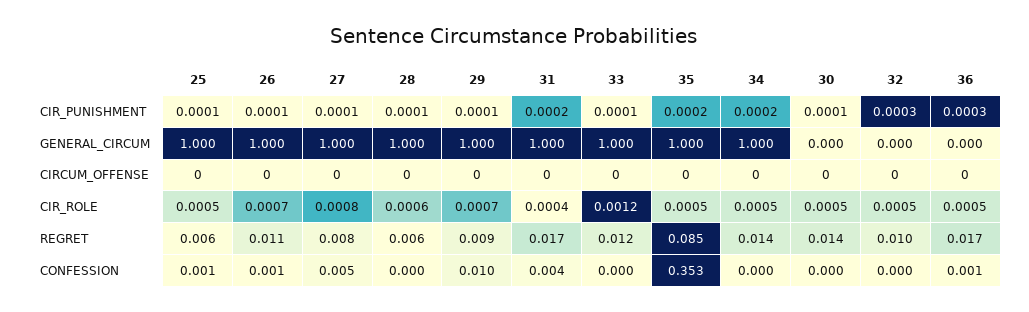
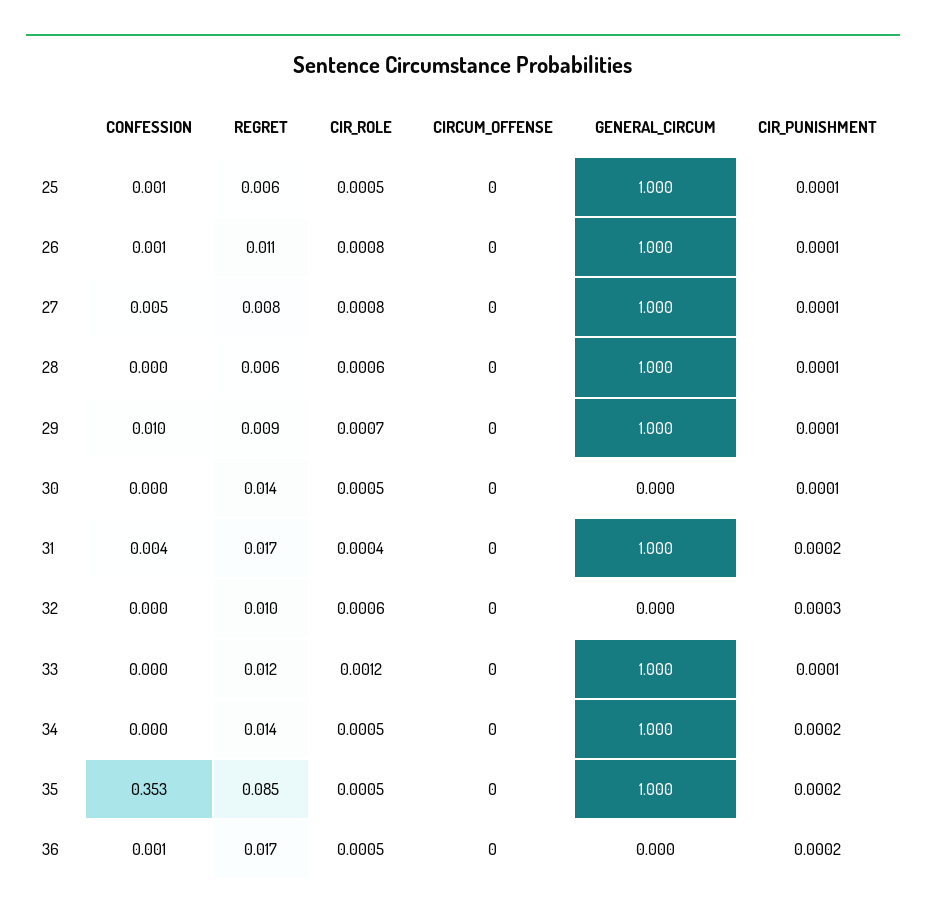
  {
    "25": {
      "CIR_PUNISHMENT": 0.0001,
      "GENERAL_CIRCUM": 1,
      "CIRCUM_OFFENSE": 0,
      "CIR_ROLE": 0.0005,
      "REGRET": 0.006,
      "CONFESSION": 0.001
    },
    "26": {
      "CIR_PUNISHMENT": 0.0001,
      "GENERAL_CIRCUM": 1,
      "CIRCUM_OFFENSE": 0,
-     "CIR_ROLE": 0.0007,
+     "CIR_ROLE": 0.0008,
      "REGRET": 0.011,
      "CONFESSION": 0.001
    },
    "27": {
      "CIR_PUNISHMENT": 0.0001,
      "GENERAL_CIRCUM": 1,
      "CIRCUM_OFFENSE": 0,
      "CIR_ROLE": 0.0008,
      "REGRET": 0.008,
      "CONFESSION": 0.005
    },
    "28": {
      "CIR_PUNISHMENT": 0.0001,
      "GENERAL_CIRCUM": 1,
      "CIRCUM_OFFENSE": 0,
      "CIR_ROLE": 0.0006,
      "REGRET": 0.006,
      "CONFESSION": 0
    },
    "29": {
      "CIR_PUNISHMENT": 0.0001,
      "GENERAL_CIRCUM": 1,
      "CIRCUM_OFFENSE": 0,
      "CIR_ROLE": 0.0007,
      "REGRET": 0.009,
      "CONFESSION": 0.01
    },
    "31": {
      "CIR_PUNISHMENT": 0.0002,
      "GENERAL_CIRCUM": 1,
      "CIRCUM_OFFENSE": 0,
      "CIR_ROLE": 0.0004,
      "REGRET": 0.017,
      "CONFESSION": 0.004
    },
    "33": {
      "CIR_PUNISHMENT": 0.0001,
      "GENERAL_CIRCUM": 1,
      "CIRCUM_OFFENSE": 0,
      "CIR_ROLE": 0.0012,
      "REGRET": 0.012,
      "CONFESSION": 0
    },
    "35": {
      "CIR_PUNISHMENT": 0.0002,
      "GENERAL_CIRCUM": 1,
      "CIRCUM_OFFENSE": 0,
      "CIR_ROLE": 0.0005,
      "REGRET": 0.085,
      "CONFESSION": 0.353
    },
    "34": {
      "CIR_PUNISHMENT": 0.0002,
      "GENERAL_CIRCUM": 1,
      "CIRCUM_OFFENSE": 0,
      "CIR_ROLE": 0.0005,
      "REGRET": 0.014,
      "CONFESSION": 0
    },
    "30": {
      "CIR_PUNISHMENT": 0.0001,
      "GENERAL_CIRCUM": 0,
      "CIRCUM_OFFENSE": 0,
      "CIR_ROLE": 0.0005,
      "REGRET": 0.014,
      "CONFESSION": 0
    },
    "32": {
      "CIR_PUNISHMENT": 0.0003,
      "GENERAL_CIRCUM": 0,
      "CIRCUM_OFFENSE": 0,
-     "CIR_ROLE": 0.0005,
+     "CIR_ROLE": 0.0006,
      "REGRET": 0.01,
      "CONFESSION": 0
    },
    "36": {
-     "CIR_PUNISHMENT": 0.0003,
+     "CIR_PUNISHMENT": 0.0002,
      "GENERAL_CIRCUM": 0,
      "CIRCUM_OFFENSE": 0,
      "CIR_ROLE": 0.0005,
      "REGRET": 0.017,
      "CONFESSION": 0.001
    }
  }

